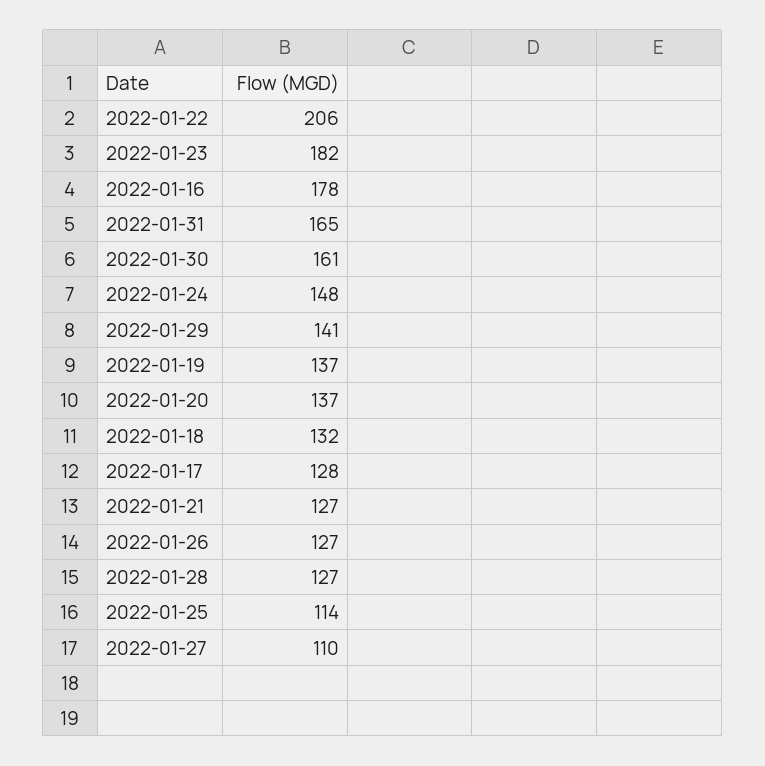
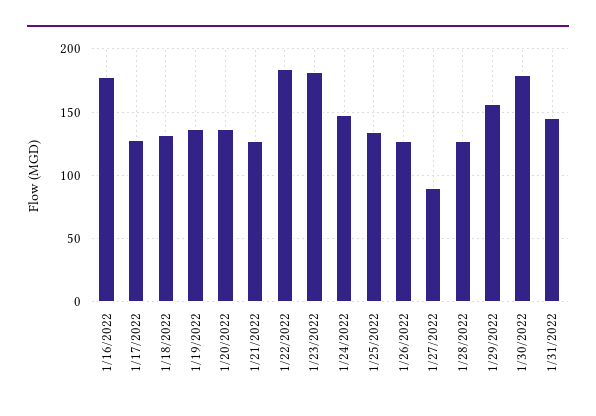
  {
-   "2022-01-22": 206,
+   "2022-01-22": 185,
    "2022-01-23": 182,
    "2022-01-16": 178,
-   "2022-01-31": 165,
+   "2022-01-31": 145,
-   "2022-01-30": 161,
+   "2022-01-30": 180,
    "2022-01-24": 148,
-   "2022-01-29": 141,
+   "2022-01-29": 155,
    "2022-01-19": 137,
    "2022-01-20": 137,
    "2022-01-18": 132,
    "2022-01-17": 128,
    "2022-01-21": 127,
    "2022-01-26": 127,
    "2022-01-28": 127,
-   "2022-01-25": 114,
+   "2022-01-25": 135,
-   "2022-01-27": 110
+   "2022-01-27": 90
  }

